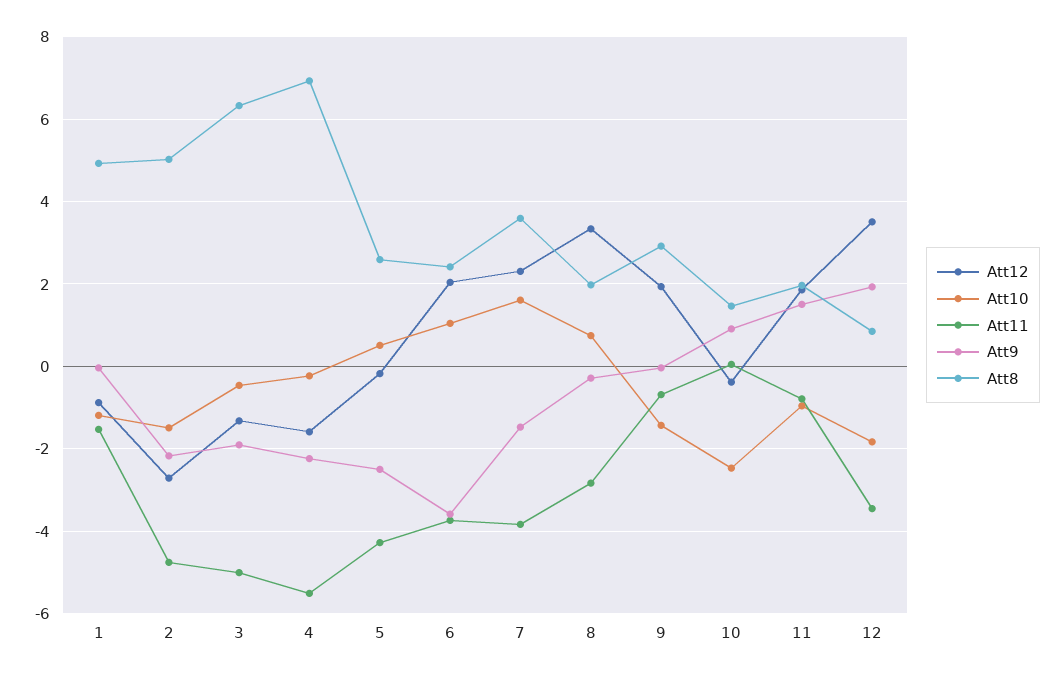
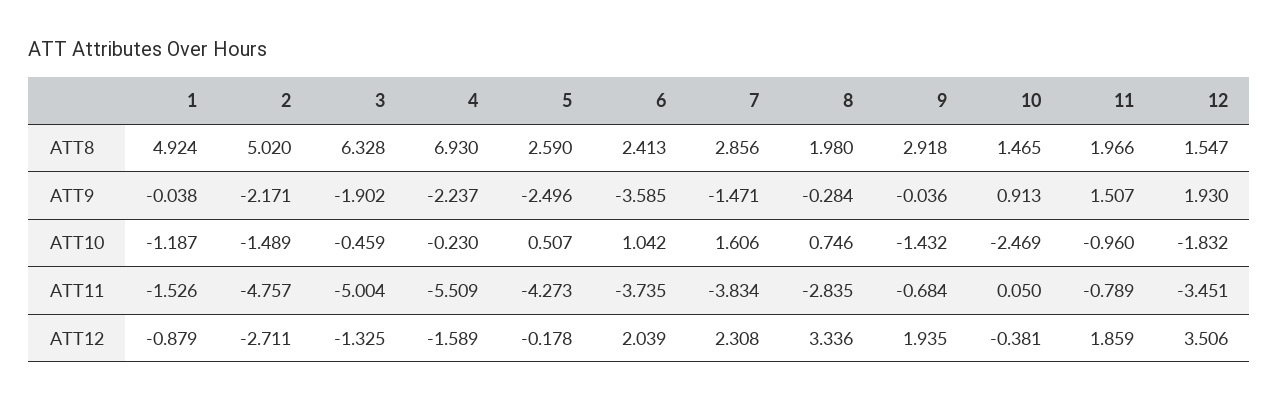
  {
    "Att12": {
      "1": -0.879,
      "2": -2.711,
      "3": -1.325,
      "4": -1.589,
      "5": -0.178,
      "6": 2.039,
      "7": 2.308,
      "8": 3.336,
      "9": 1.935,
      "10": -0.381,
      "11": 1.859,
      "12": 3.506
    },
    "Att10": {
      "1": -1.187,
      "2": -1.489,
      "3": -0.459,
      "4": -0.23,
      "5": 0.507,
      "6": 1.042,
      "7": 1.606,
      "8": 0.746,
      "9": -1.432,
      "10": -2.469,
      "11": -0.96,
      "12": -1.832
    },
    "Att11": {
      "1": -1.526,
      "2": -4.757,
      "3": -5.004,
      "4": -5.509,
      "5": -4.273,
      "6": -3.735,
      "7": -3.834,
      "8": -2.835,
      "9": -0.684,
      "10": 0.05,
      "11": -0.789,
      "12": -3.451
    },
    "Att9": {
      "1": -0.038,
      "2": -2.171,
      "3": -1.902,
      "4": -2.237,
      "5": -2.496,
      "6": -3.585,
      "7": -1.471,
      "8": -0.284,
      "9": -0.036,
      "10": 0.913,
      "11": 1.507,
      "12": 1.93
    },
    "Att8": {
      "1": 4.924,
      "2": 5.02,
      "3": 6.328,
      "4": 6.93,
      "5": 2.59,
      "6": 2.413,
-     "7": 3.6,
+     "7": 2.856,
      "8": 1.98,
      "9": 2.918,
      "10": 1.465,
      "11": 1.966,
-     "12": 0.8
+     "12": 1.547
    }
  }

